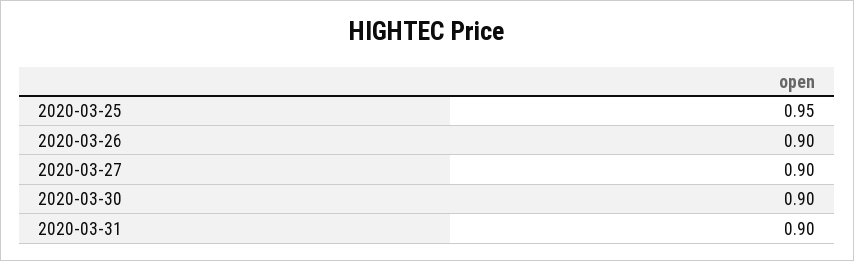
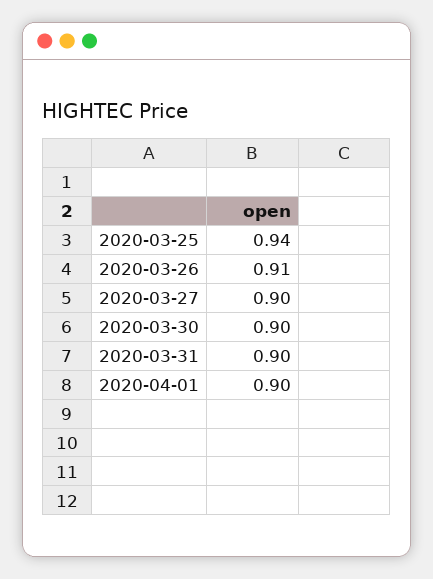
  {
-   "2020-03-25": 0.95,
+   "2020-03-25": 0.94,
-   "2020-03-26": 0.9,
+   "2020-03-26": 0.91,
    "2020-03-27": 0.9,
    "2020-03-30": 0.9,
-   "2020-03-31": 0.9
+   "2020-03-31": 0.9,
+   "2020-04-01": 0.9
  }

